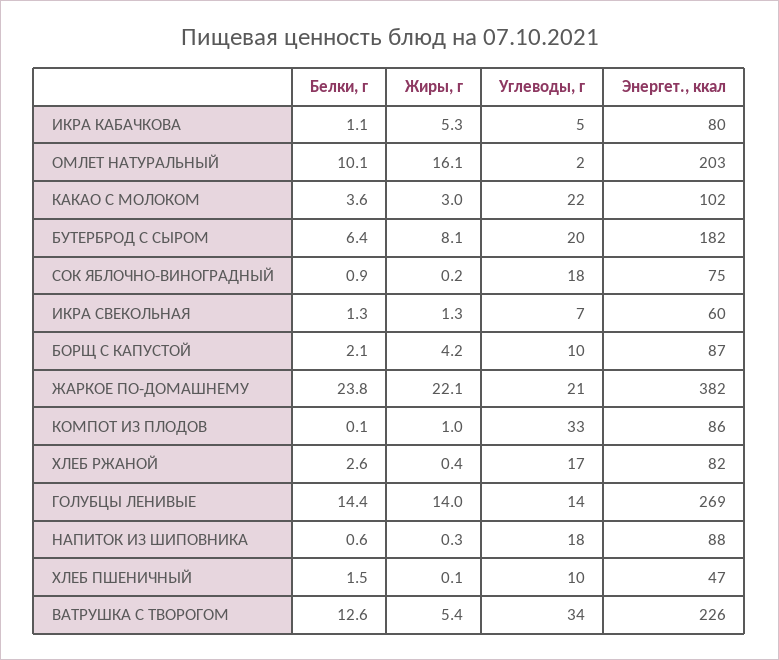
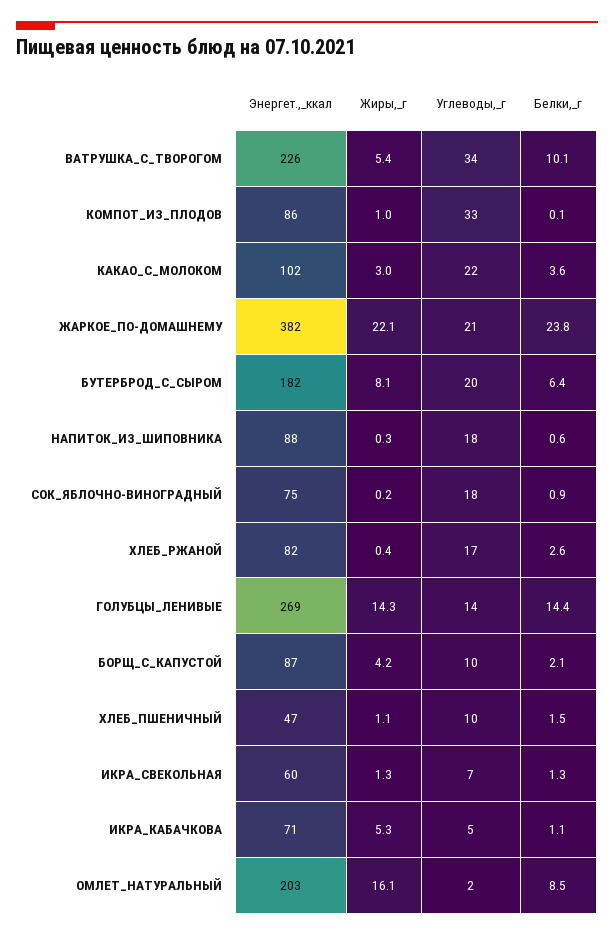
  {
    "Белки, г": {
      "ИКРА КАБАЧКОВА": 1.1,
-     "ОМЛЕТ НАТУРАЛЬНЫЙ": 10.1,
+     "ОМЛЕТ НАТУРАЛЬНЫЙ": 8.5,
      "КАКАО С МОЛОКОМ": 3.6,
      "БУТЕРБРОД С СЫРОМ": 6.4,
      "СОК ЯБЛОЧНО-ВИНОГРАДНЫЙ": 0.9,
      "ИКРА СВЕКОЛЬНАЯ": 1.3,
      "БОРЩ С КАПУСТОЙ": 2.1,
      "ЖАРКОЕ ПО-ДОМАШНЕМУ": 23.8,
      "КОМПОТ ИЗ ПЛОДОВ": 0.1,
      "ХЛЕБ РЖАНОЙ": 2.6,
      "ГОЛУБЦЫ ЛЕНИВЫЕ": 14.4,
      "НАПИТОК ИЗ ШИПОВНИКА": 0.6,
      "ХЛЕБ ПШЕНИЧНЫЙ": 1.5,
-     "ВАТРУШКА С ТВОРОГОМ": 12.6
+     "ВАТРУШКА С ТВОРОГОМ": 10.1
    },
    "Жиры, г": {
      "ИКРА КАБАЧКОВА": 5.3,
      "ОМЛЕТ НАТУРАЛЬНЫЙ": 16.1,
      "КАКАО С МОЛОКОМ": 3,
      "БУТЕРБРОД С СЫРОМ": 8.1,
      "СОК ЯБЛОЧНО-ВИНОГРАДНЫЙ": 0.2,
      "ИКРА СВЕКОЛЬНАЯ": 1.3,
      "БОРЩ С КАПУСТОЙ": 4.2,
      "ЖАРКОЕ ПО-ДОМАШНЕМУ": 22.1,
      "КОМПОТ ИЗ ПЛОДОВ": 1,
      "ХЛЕБ РЖАНОЙ": 0.4,
-     "ГОЛУБЦЫ ЛЕНИВЫЕ": 14,
+     "ГОЛУБЦЫ ЛЕНИВЫЕ": 14.3,
      "НАПИТОК ИЗ ШИПОВНИКА": 0.3,
-     "ХЛЕБ ПШЕНИЧНЫЙ": 0.1,
+     "ХЛЕБ ПШЕНИЧНЫЙ": 1.1,
      "ВАТРУШКА С ТВОРОГОМ": 5.4
    },
    "Углеводы, г": {
      "ИКРА КАБАЧКОВА": 5,
      "ОМЛЕТ НАТУРАЛЬНЫЙ": 2,
      "КАКАО С МОЛОКОМ": 22,
      "БУТЕРБРОД С СЫРОМ": 20,
      "СОК ЯБЛОЧНО-ВИНОГРАДНЫЙ": 18,
      "ИКРА СВЕКОЛЬНАЯ": 7,
      "БОРЩ С КАПУСТОЙ": 10,
      "ЖАРКОЕ ПО-ДОМАШНЕМУ": 21,
      "КОМПОТ ИЗ ПЛОДОВ": 33,
      "ХЛЕБ РЖАНОЙ": 17,
      "ГОЛУБЦЫ ЛЕНИВЫЕ": 14,
      "НАПИТОК ИЗ ШИПОВНИКА": 18,
      "ХЛЕБ ПШЕНИЧНЫЙ": 10,
      "ВАТРУШКА С ТВОРОГОМ": 34
    },
    "Энергет., ккал": {
-     "ИКРА КАБАЧКОВА": 80,
+     "ИКРА КАБАЧКОВА": 71,
      "ОМЛЕТ НАТУРАЛЬНЫЙ": 203,
      "КАКАО С МОЛОКОМ": 102,
      "БУТЕРБРОД С СЫРОМ": 182,
      "СОК ЯБЛОЧНО-ВИНОГРАДНЫЙ": 75,
      "ИКРА СВЕКОЛЬНАЯ": 60,
      "БОРЩ С КАПУСТОЙ": 87,
      "ЖАРКОЕ ПО-ДОМАШНЕМУ": 382,
      "КОМПОТ ИЗ ПЛОДОВ": 86,
      "ХЛЕБ РЖАНОЙ": 82,
      "ГОЛУБЦЫ ЛЕНИВЫЕ": 269,
      "НАПИТОК ИЗ ШИПОВНИКА": 88,
      "ХЛЕБ ПШЕНИЧНЫЙ": 47,
      "ВАТРУШКА С ТВОРОГОМ": 226
    }
  }

